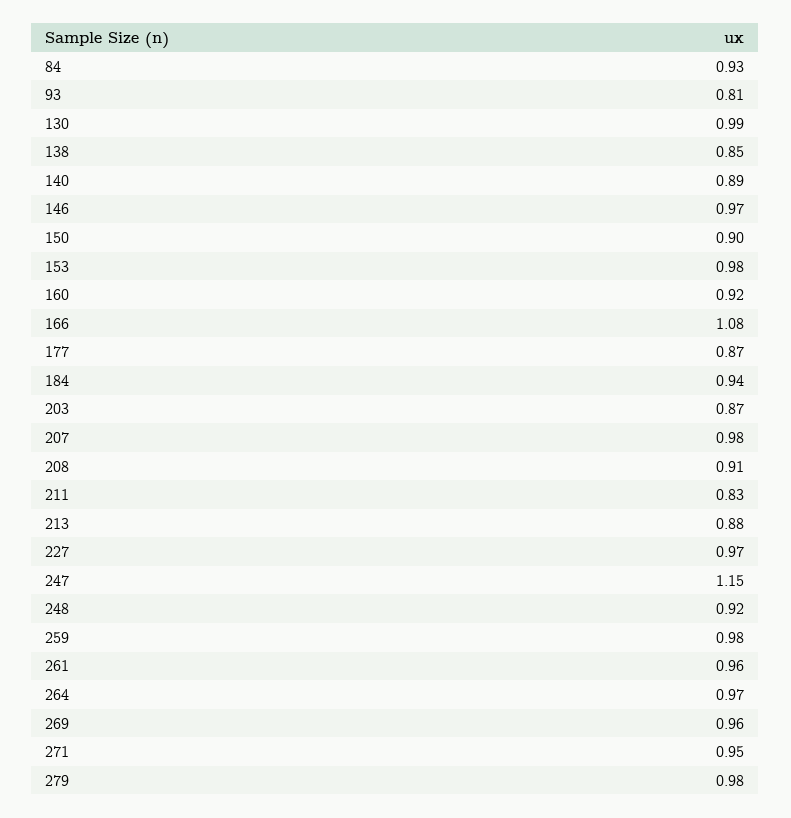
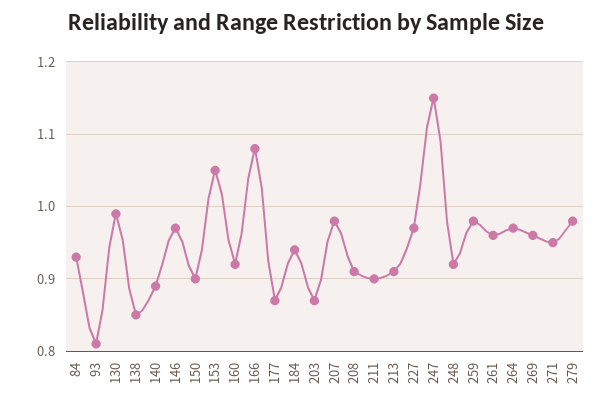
  {
    "84": 0.93,
    "93": 0.81,
    "130": 0.99,
    "138": 0.85,
    "140": 0.89,
    "146": 0.97,
    "150": 0.9,
-   "153": 0.98,
+   "153": 1.05,
    "160": 0.92,
    "166": 1.08,
    "177": 0.87,
    "184": 0.94,
    "203": 0.87,
    "207": 0.98,
    "208": 0.91,
-   "211": 0.83,
+   "211": 0.9,
-   "213": 0.88,
+   "213": 0.91,
    "227": 0.97,
    "247": 1.15,
    "248": 0.92,
    "259": 0.98,
    "261": 0.96,
    "264": 0.97,
    "269": 0.96,
    "271": 0.95,
    "279": 0.98
  }

